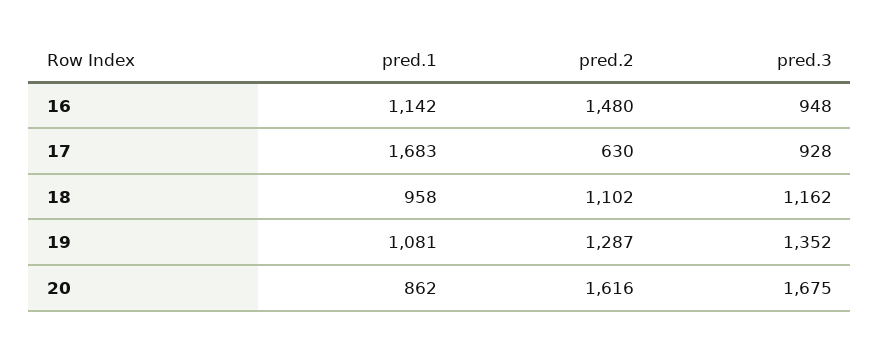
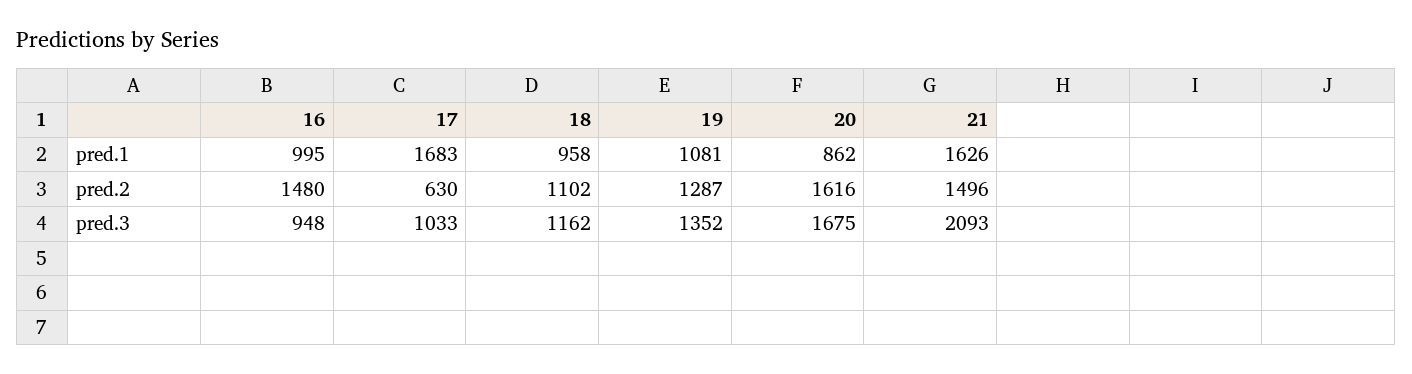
  {
    "pred.1": {
-     "16": 1142,
+     "16": 995,
      "17": 1683,
      "18": 958,
      "19": 1081,
-     "20": 862
+     "20": 862,
+     "21": 1626
    },
    "pred.2": {
      "16": 1480,
      "17": 630,
      "18": 1102,
      "19": 1287,
-     "20": 1616
+     "20": 1616,
+     "21": 1496
    },
    "pred.3": {
      "16": 948,
-     "17": 928,
+     "17": 1033,
      "18": 1162,
      "19": 1352,
-     "20": 1675
+     "20": 1675,
+     "21": 2093
    }
  }

